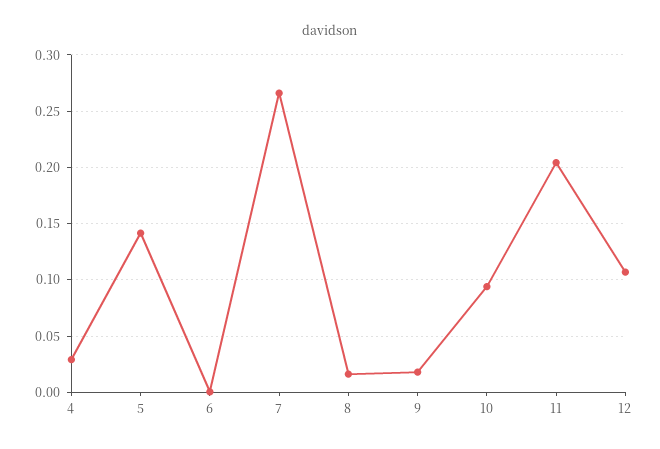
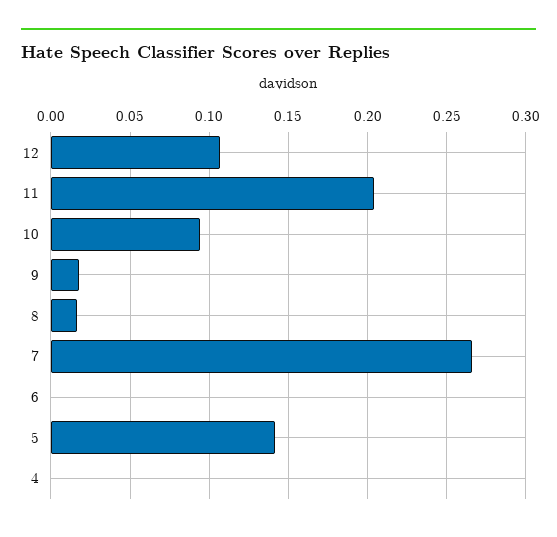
  {
-   "4": 0.03,
+   "4": 0,
    "5": 0.14,
    "6": 0,
    "7": 0.265,
    "8": 0.015,
    "9": 0.02,
    "10": 0.095,
    "11": 0.205,
    "12": 0.105
  }

